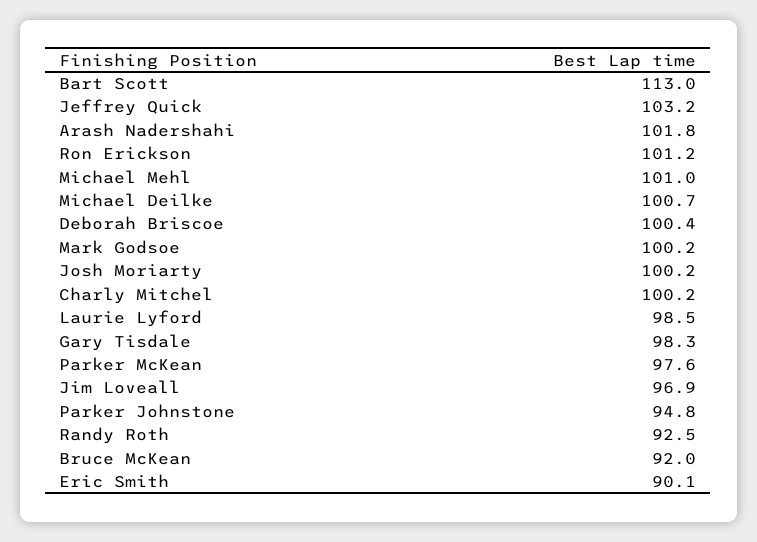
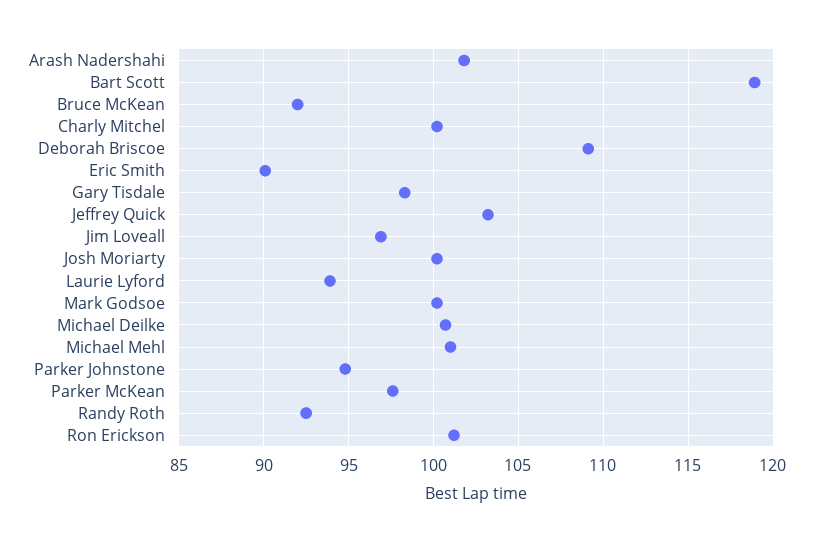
  {
-   "Bart Scott": 113,
+   "Bart Scott": 119,
    "Jeffrey Quick": 103.2,
    "Arash Nadershahi": 101.8,
    "Ron Erickson": 101.2,
    "Michael Mehl": 101,
    "Michael Deilke": 100.7,
-   "Deborah Briscoe": 100.4,
+   "Deborah Briscoe": 109,
    "Mark Godsoe": 100.2,
    "Josh Moriarty": 100.2,
    "Charly Mitchel": 100.2,
-   "Laurie Lyford": 98.5,
+   "Laurie Lyford": 94,
    "Gary Tisdale": 98.3,
    "Parker McKean": 97.6,
    "Jim Loveall": 96.9,
    "Parker Johnstone": 94.8,
    "Randy Roth": 92.5,
    "Bruce McKean": 92,
    "Eric Smith": 90.1
  }

